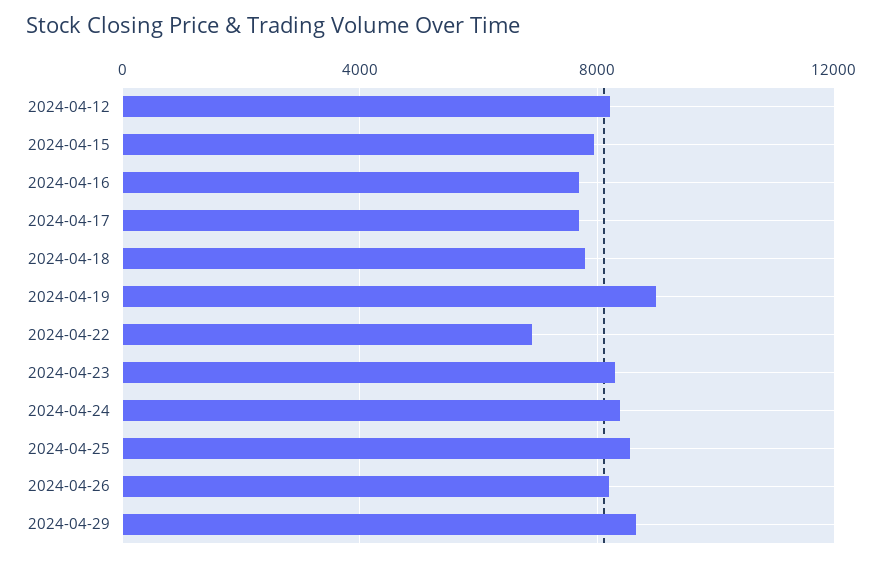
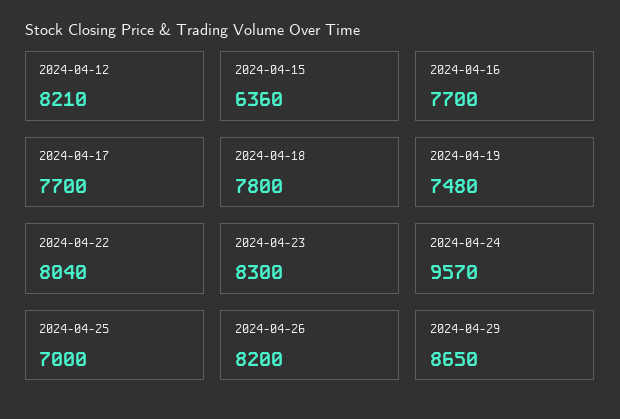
  {
    "2024-04-12": 8210,
-   "2024-04-15": 8000,
+   "2024-04-15": 6360,
    "2024-04-16": 7700,
    "2024-04-17": 7700,
    "2024-04-18": 7800,
-   "2024-04-19": 9000,
+   "2024-04-19": 7480,
-   "2024-04-22": 7000,
+   "2024-04-22": 8040,
    "2024-04-23": 8300,
-   "2024-04-24": 8500,
+   "2024-04-24": 9570,
-   "2024-04-25": 8500,
+   "2024-04-25": 7000,
    "2024-04-26": 8200,
    "2024-04-29": 8650
  }

